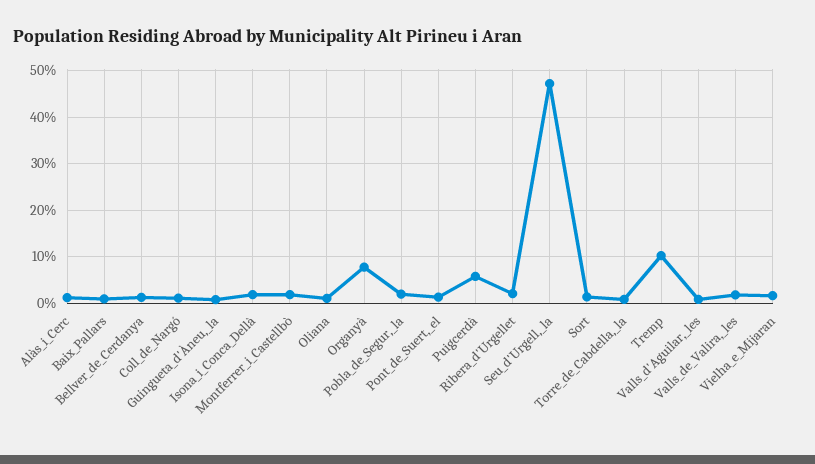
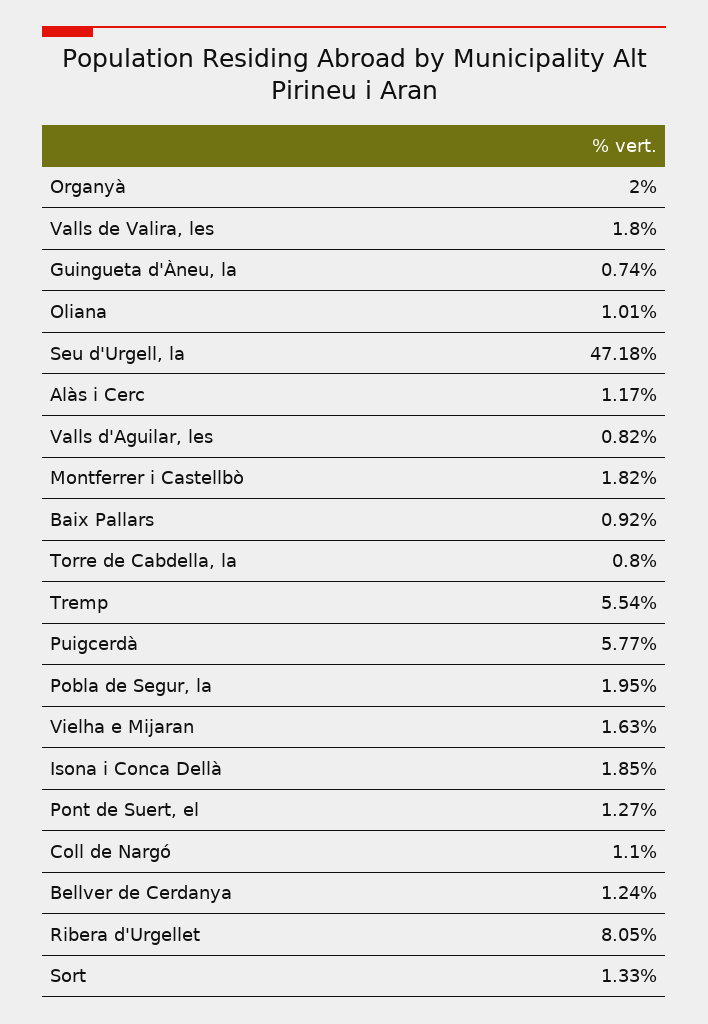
  {
    "Alàs_i_Cerc": 1.17,
    "Baix_Pallars": 0.92,
    "Bellver_de_Cerdanya": 1.24,
    "Coll_de_Nargó": 1.1,
    "Guingueta_d'Àneu,_la": 0.74,
    "Isona_i_Conca_Dellà": 1.85,
    "Montferrer_i_Castellbò": 1.82,
    "Oliana": 1.01,
-   "Organyà": 8,
+   "Organyà": 2,
    "Pobla_de_Segur,_la": 1.95,
    "Pont_de_Suert,_el": 1.27,
    "Puigcerdà": 5.77,
-   "Ribera_d'Urgellet": 2,
+   "Ribera_d'Urgellet": 8.05,
    "Seu_d'Urgell,_la": 47.18,
    "Sort": 1.33,
    "Torre_de_Cabdella,_la": 0.8,
-   "Tremp": 10,
+   "Tremp": 5.54,
    "Valls_d'Aguilar,_les": 0.82,
    "Valls_de_Valira,_les": 1.8,
    "Vielha_e_Mijaran": 1.63
  }

